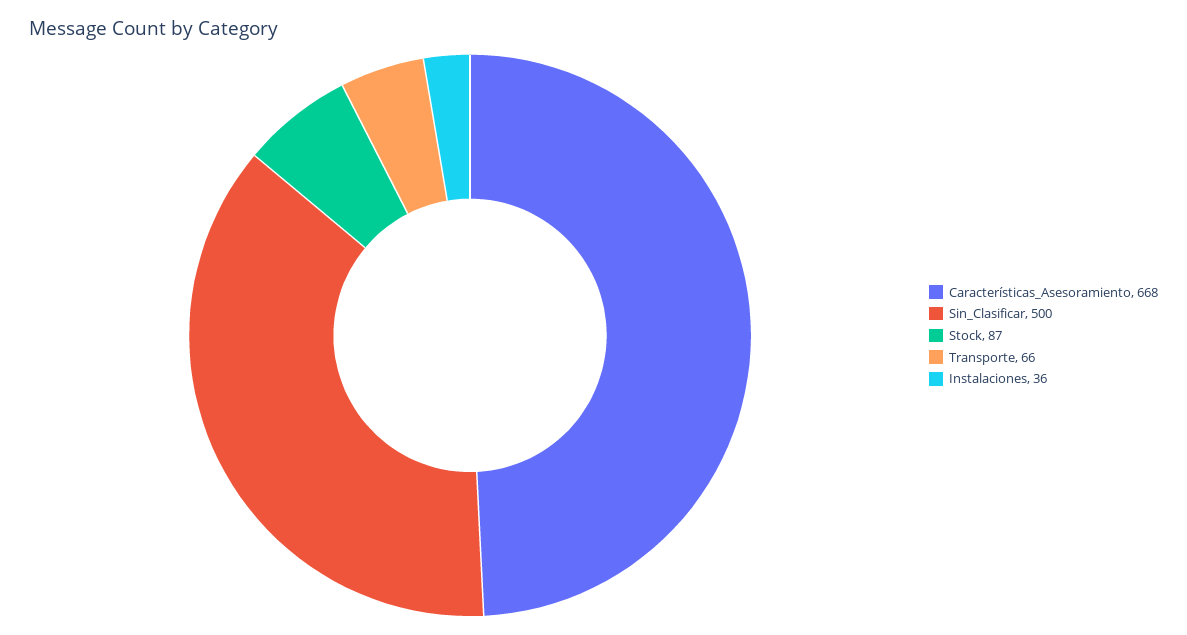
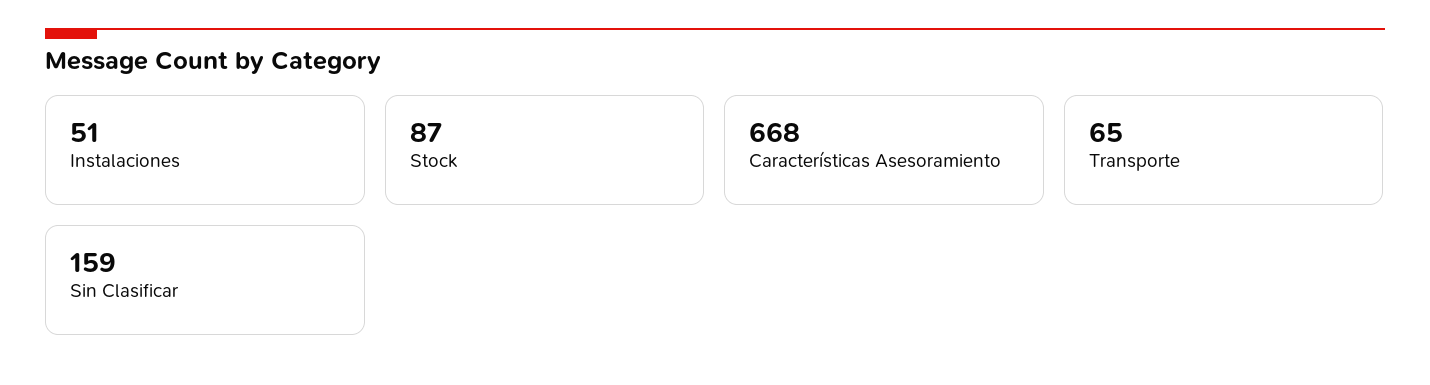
  {
    "Características_Asesoramiento": 668,
-   "Sin_Clasificar": 500,
+   "Sin_Clasificar": 159,
    "Stock": 87,
-   "Transporte": 66,
+   "Transporte": 65,
-   "Instalaciones": 36
+   "Instalaciones": 51
  }

